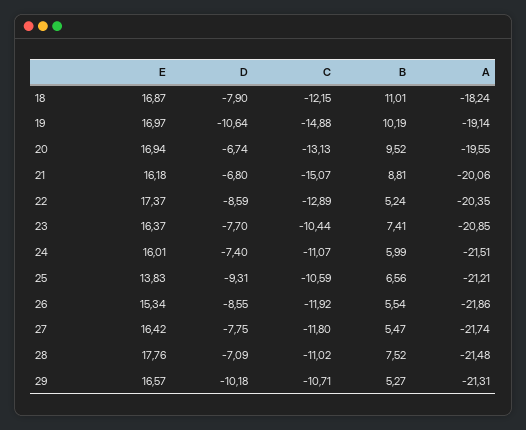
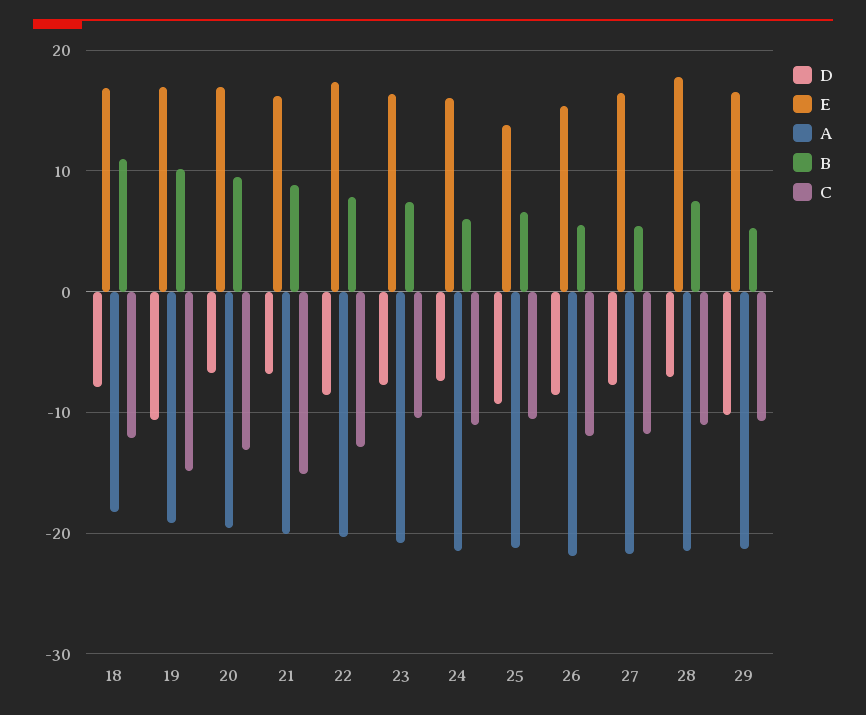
  {
    "E": {
      "18": 16.87,
      "19": 16.97,
      "20": 16.94,
      "21": 16.18,
      "22": 17.37,
      "23": 16.37,
      "24": 16.01,
      "25": 13.83,
      "26": 15.34,
      "27": 16.42,
      "28": 17.76,
      "29": 16.57
    },
    "D": {
      "18": -7.9,
      "19": -10.64,
      "20": -6.74,
      "21": -6.8,
      "22": -8.59,
      "23": -7.7,
      "24": -7.4,
      "25": -9.31,
      "26": -8.55,
      "27": -7.75,
      "28": -7.09,
      "29": -10.18
    },
    "C": {
      "18": -12.15,
      "19": -14.88,
      "20": -13.13,
      "21": -15.07,
      "22": -12.89,
      "23": -10.44,
      "24": -11.07,
      "25": -10.59,
      "26": -11.92,
      "27": -11.8,
      "28": -11.02,
      "29": -10.71
    },
    "B": {
      "18": 11.01,
      "19": 10.19,
      "20": 9.52,
      "21": 8.81,
-     "22": 5.24,
+     "22": 8,
      "23": 7.41,
      "24": 5.99,
      "25": 6.56,
      "26": 5.54,
      "27": 5.47,
      "28": 7.52,
      "29": 5.27
    },
    "A": {
      "18": -18.24,
      "19": -19.14,
      "20": -19.55,
      "21": -20.06,
      "22": -20.35,
      "23": -20.85,
      "24": -21.51,
      "25": -21.21,
      "26": -21.86,
      "27": -21.74,
      "28": -21.48,
      "29": -21.31
    }
  }

